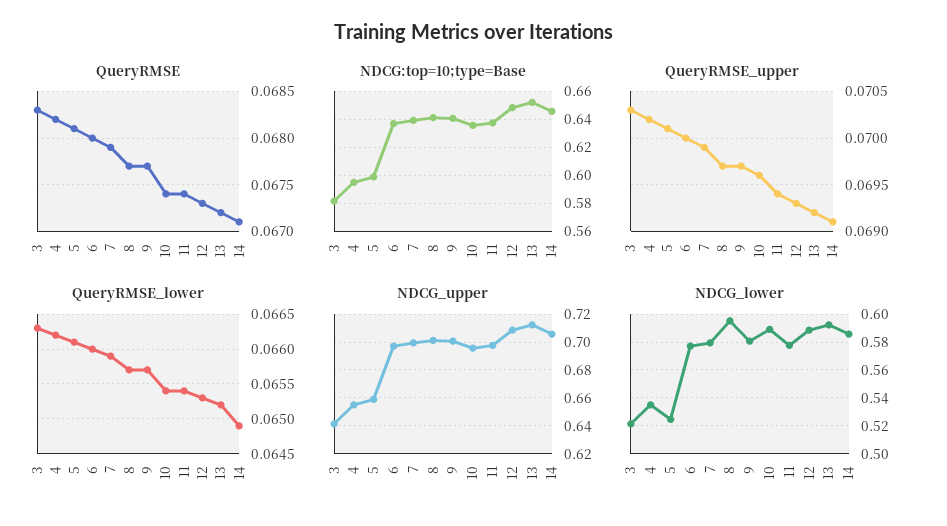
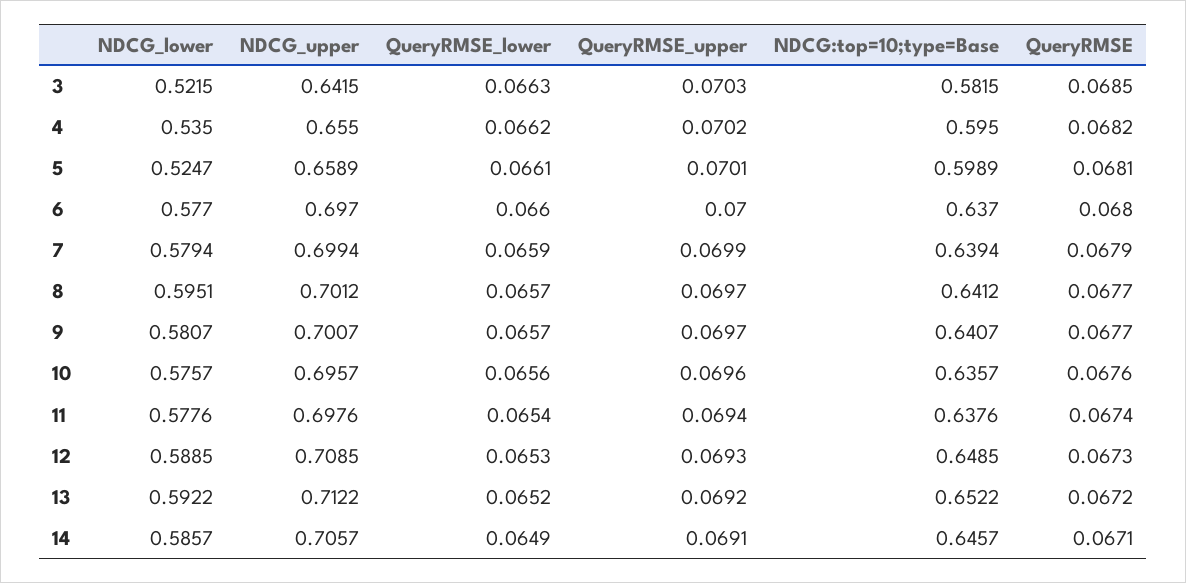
  {
    "QueryRMSE": {
-     "3": 0.0683,
+     "3": 0.0685,
      "4": 0.0682,
      "5": 0.0681,
      "6": 0.068,
      "7": 0.0679,
      "8": 0.0677,
      "9": 0.0677,
-     "10": 0.0674,
+     "10": 0.0676,
      "11": 0.0674,
      "12": 0.0673,
      "13": 0.0672,
      "14": 0.0671
    },
    "NDCG:top=10;type=Base": {
      "3": 0.5815,
      "4": 0.595,
      "5": 0.5989,
      "6": 0.637,
      "7": 0.6394,
      "8": 0.6412,
      "9": 0.6407,
      "10": 0.6357,
      "11": 0.6376,
      "12": 0.6485,
      "13": 0.6522,
      "14": 0.6457
    },
    "QueryRMSE_upper": {
      "3": 0.0703,
      "4": 0.0702,
      "5": 0.0701,
      "6": 0.07,
      "7": 0.0699,
      "8": 0.0697,
      "9": 0.0697,
      "10": 0.0696,
      "11": 0.0694,
      "12": 0.0693,
      "13": 0.0692,
      "14": 0.0691
    },
    "QueryRMSE_lower": {
      "3": 0.0663,
      "4": 0.0662,
      "5": 0.0661,
      "6": 0.066,
      "7": 0.0659,
      "8": 0.0657,
      "9": 0.0657,
-     "10": 0.0654,
+     "10": 0.0656,
      "11": 0.0654,
      "12": 0.0653,
      "13": 0.0652,
      "14": 0.0649
    },
    "NDCG_upper": {
      "3": 0.6415,
      "4": 0.655,
      "5": 0.6589,
      "6": 0.697,
      "7": 0.6994,
      "8": 0.7012,
      "9": 0.7007,
      "10": 0.6957,
      "11": 0.6976,
      "12": 0.7085,
      "13": 0.7122,
      "14": 0.7057
    },
    "NDCG_lower": {
      "3": 0.5215,
      "4": 0.535,
      "5": 0.5247,
      "6": 0.577,
      "7": 0.5794,
      "8": 0.5951,
      "9": 0.5807,
-     "10": 0.59,
+     "10": 0.5757,
      "11": 0.5776,
      "12": 0.5885,
      "13": 0.5922,
      "14": 0.5857
    }
  }

